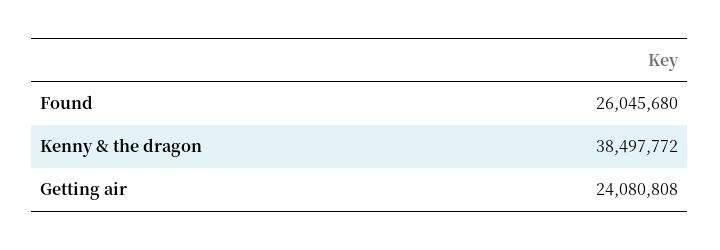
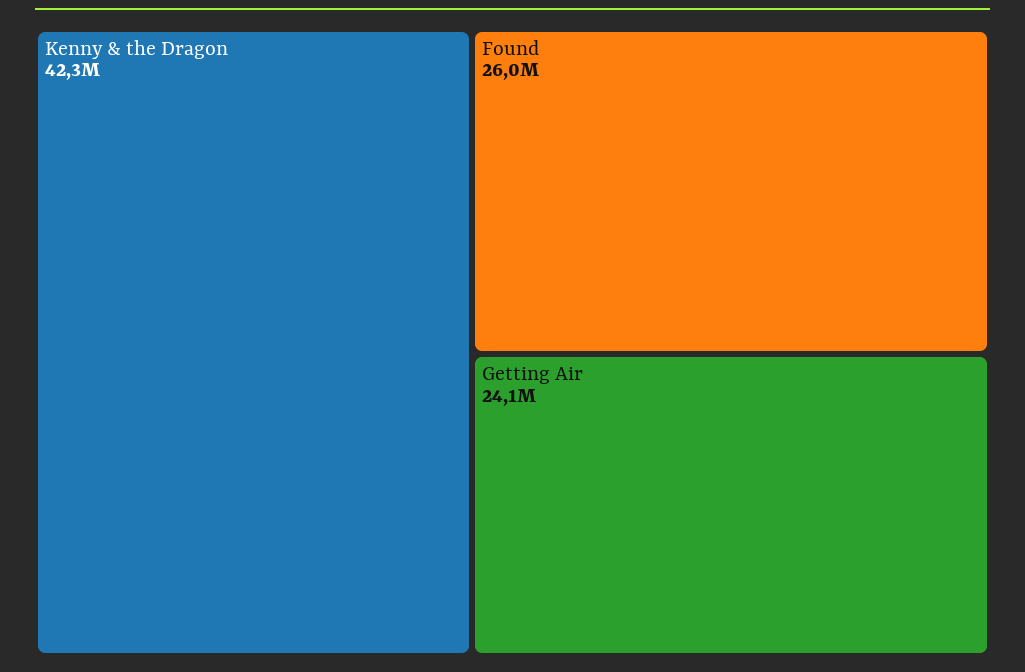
  {
    "Found": 26045680,
-   "Kenny & the dragon": 38497772,
+   "Kenny & the dragon": 42300000,
    "Getting air": 24080808
  }

